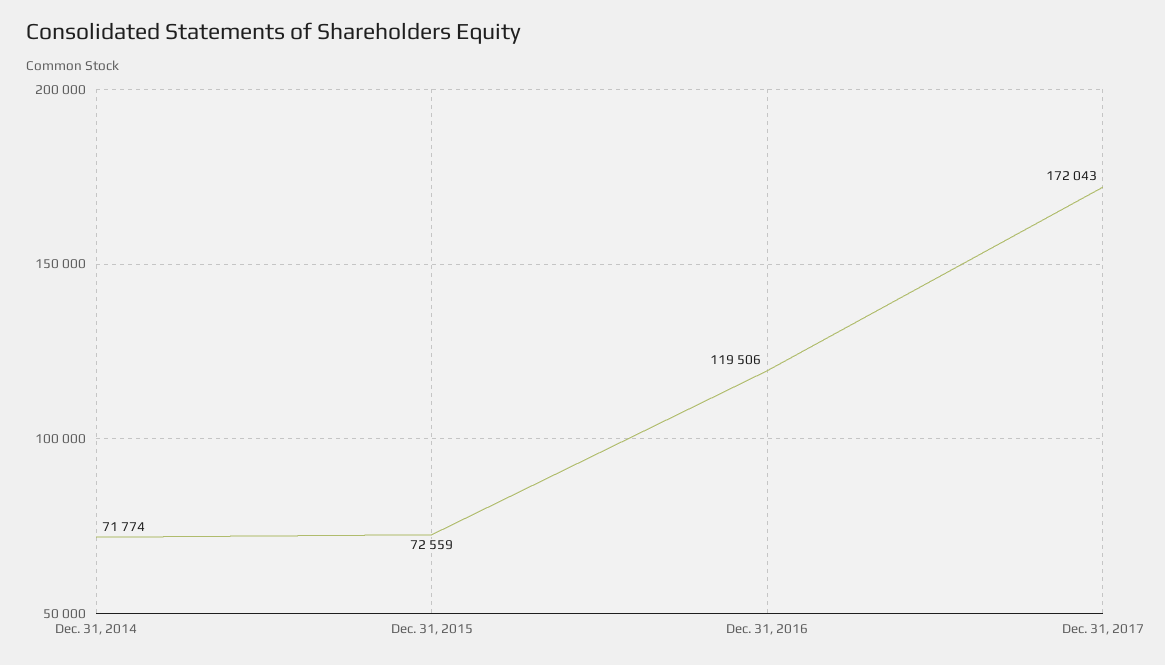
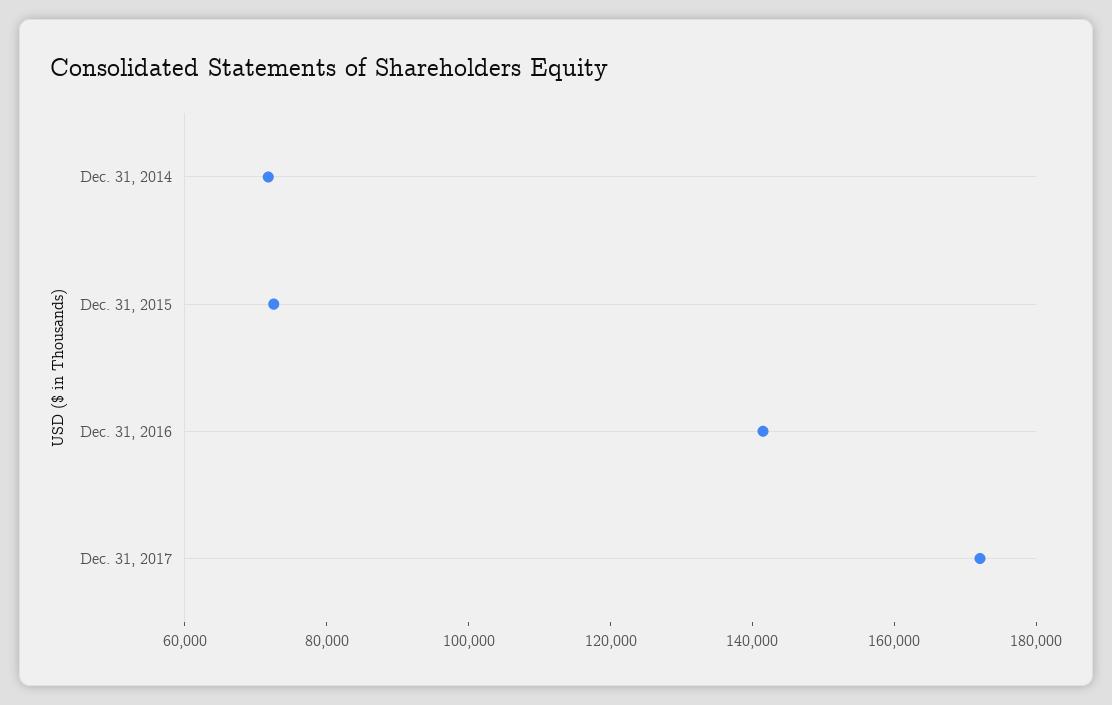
  {
    "Dec. 31, 2014": 71774,
    "Dec. 31, 2015": 72559,
-   "Dec. 31, 2016": 119506,
+   "Dec. 31, 2016": 140000,
    "Dec. 31, 2017": 172043
  }

